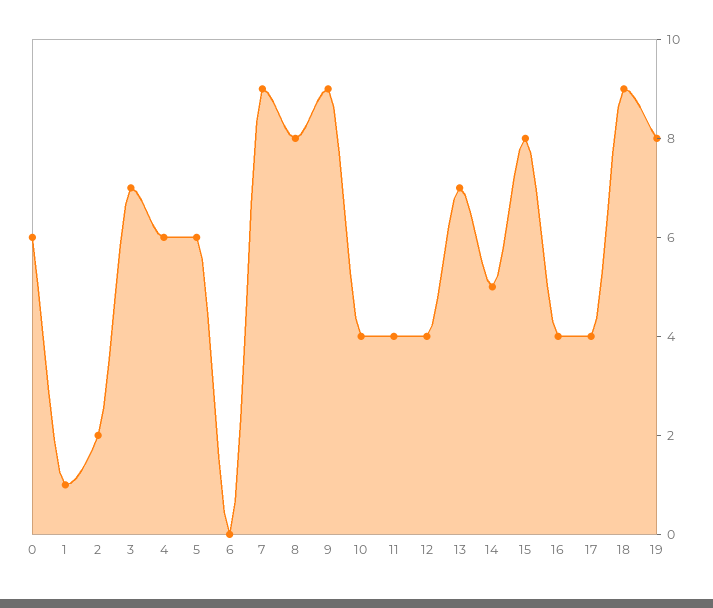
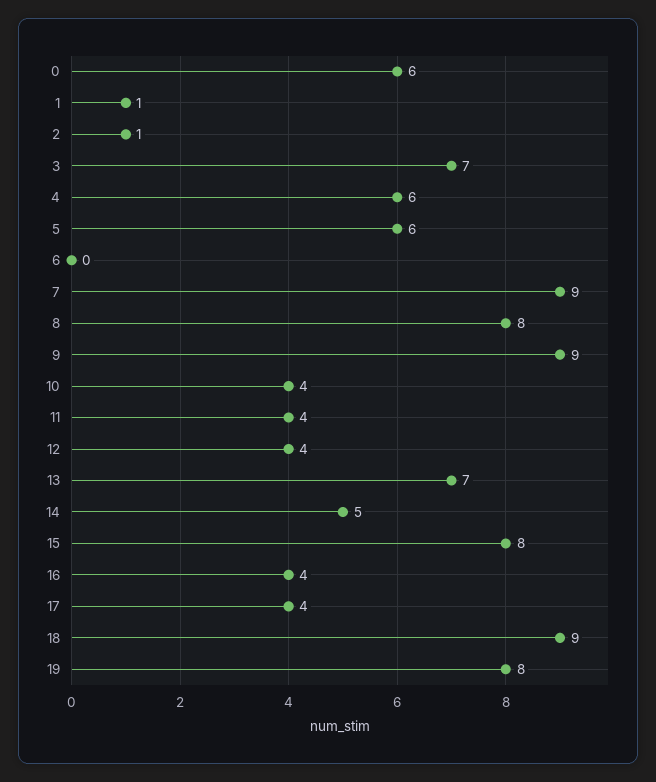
  {
    "0": 6,
    "1": 1,
-   "2": 2,
+   "2": 1,
    "3": 7,
    "4": 6,
    "5": 6,
    "6": 0,
    "7": 9,
    "8": 8,
    "9": 9,
    "10": 4,
    "11": 4,
    "12": 4,
    "13": 7,
    "14": 5,
    "15": 8,
    "16": 4,
    "17": 4,
    "18": 9,
    "19": 8
  }

